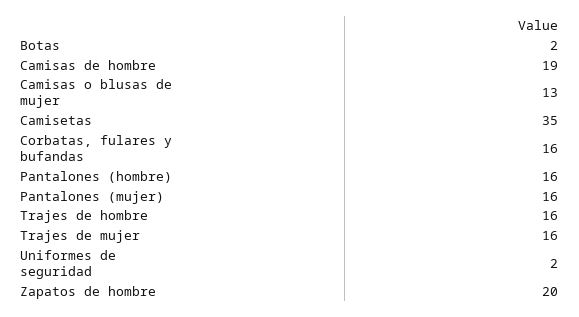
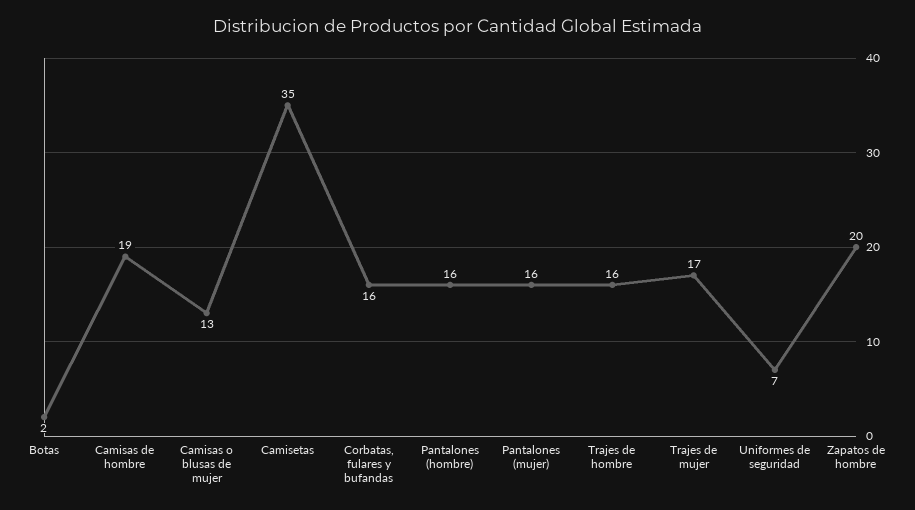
  {
    "Botas": 2,
    "Camisas de hombre": 19,
    "Camisas o blusas de mujer": 13,
    "Camisetas": 35,
    "Corbatas, fulares y bufandas": 16,
    "Pantalones (hombre)": 16,
    "Pantalones (mujer)": 16,
    "Trajes de hombre": 16,
-   "Trajes de mujer": 16,
+   "Trajes de mujer": 17,
-   "Uniformes de seguridad": 2,
+   "Uniformes de seguridad": 7,
    "Zapatos de hombre": 20
  }

